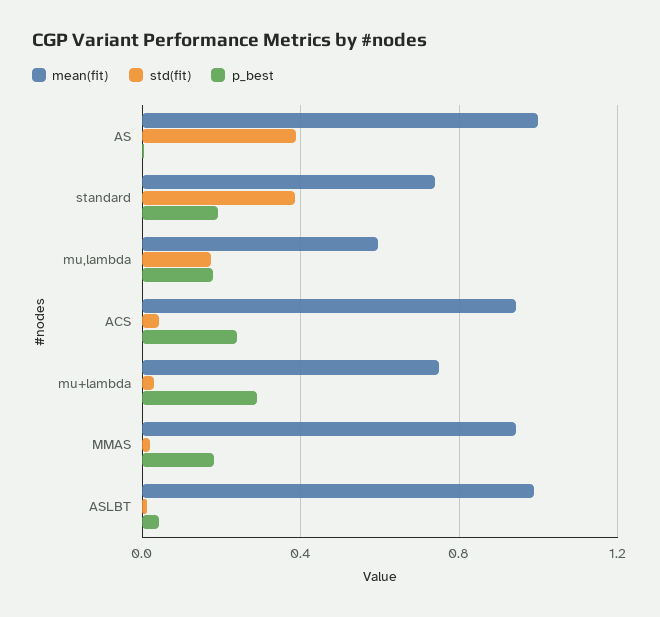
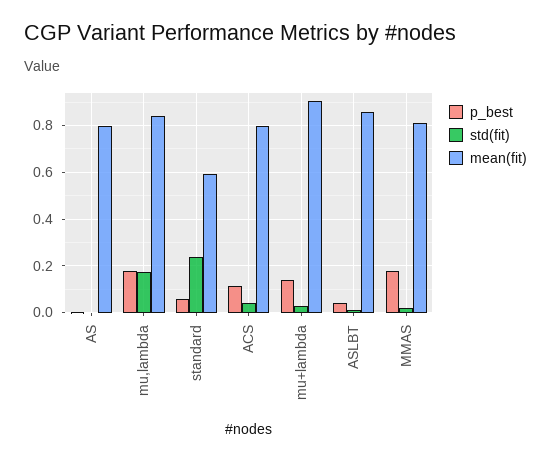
  {
    "mean(fit)": {
-     "AS": 1,
+     "AS": 0.8,
-     "standard": 0.75,
+     "standard": 0.6,
-     "mu,lambda": 0.6,
+     "mu,lambda": 0.85,
-     "ACS": 0.95,
+     "ACS": 0.8,
-     "mu+lambda": 0.75,
+     "mu+lambda": 0.9,
-     "MMAS": 0.95,
+     "MMAS": 0.8,
-     "ASLBT": 1
+     "ASLBT": 0.85
    },
    "std(fit)": {
-     "AS": 0.4,
+     "AS": 0,
-     "standard": 0.4,
+     "standard": 0.25,
      "mu,lambda": 0.15,
      "ACS": 0.05,
      "mu+lambda": 0.05,
      "MMAS": 0,
      "ASLBT": 0
    },
    "p_best": {
      "AS": 0,
-     "standard": 0.2,
+     "standard": 0.05,
      "mu,lambda": 0.2,
-     "ACS": 0.25,
+     "ACS": 0.1,
-     "mu+lambda": 0.3,
+     "mu+lambda": 0.15,
      "MMAS": 0.2,
      "ASLBT": 0.05
    }
  }

